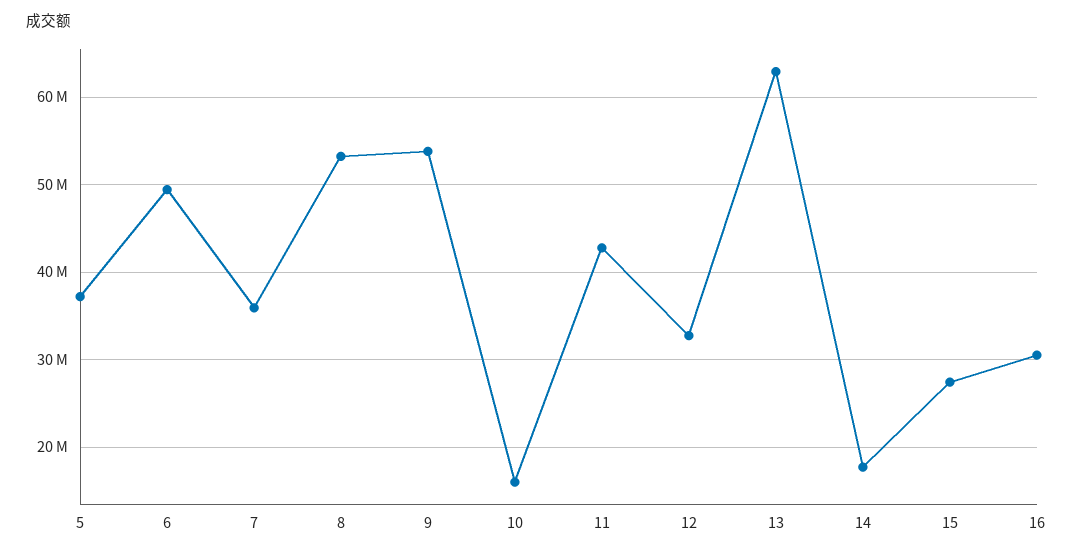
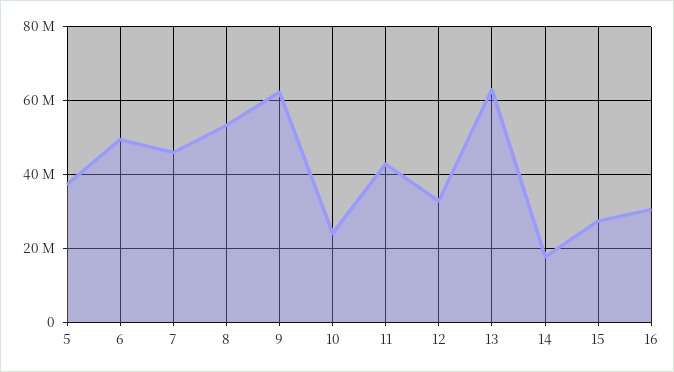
  {
    "5": 37000000,
    "6": 49000000,
-   "7": 36000000,
+   "7": 46000000,
    "8": 53000000,
-   "9": 54000000,
+   "9": 62000000,
-   "10": 16000000,
+   "10": 24000000,
    "11": 43000000,
    "12": 33000000,
    "13": 63000000,
    "14": 18000000,
    "15": 27000000,
    "16": 31000000
  }

